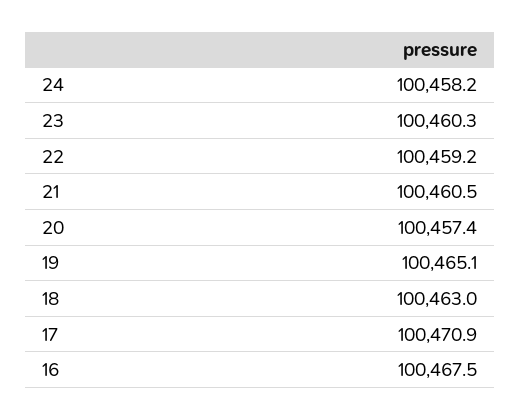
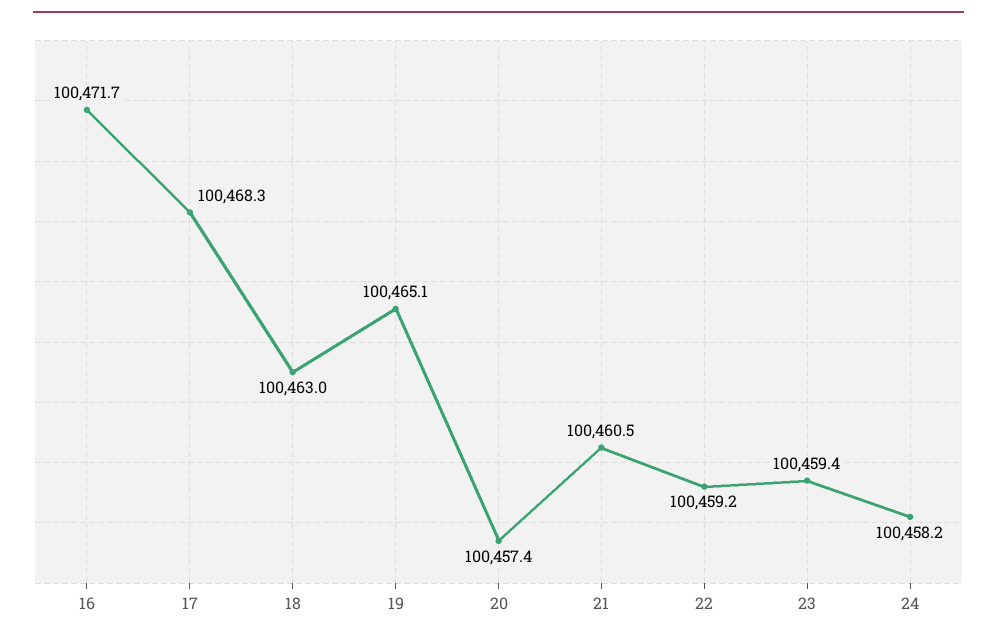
  {
    "24": 100458.2,
-   "23": 100460.3,
+   "23": 100459.4,
    "22": 100459.2,
    "21": 100460.5,
    "20": 100457.4,
    "19": 100465.1,
    "18": 100463,
-   "17": 100470.9,
+   "17": 100468.3,
-   "16": 100467.5
+   "16": 100471.7
  }

